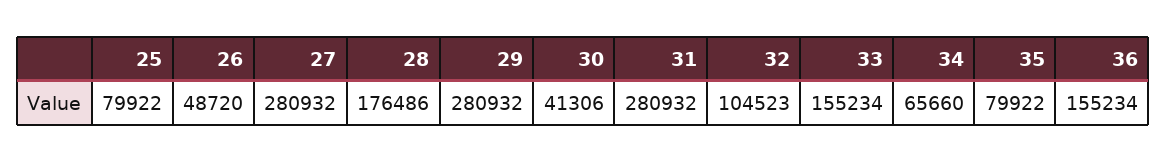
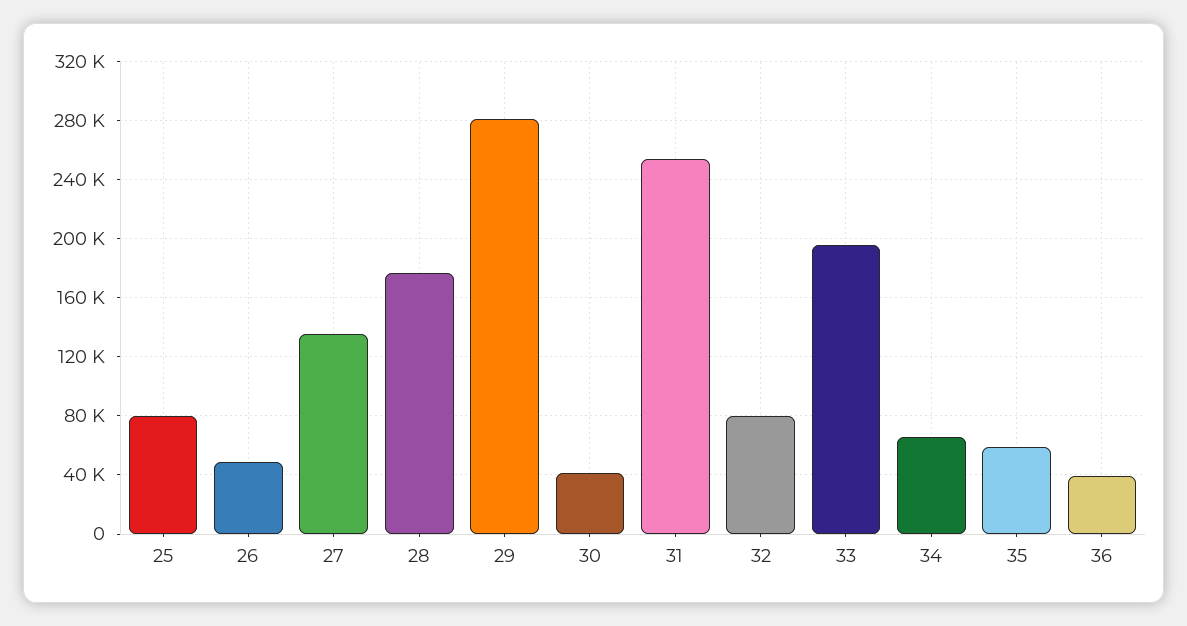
  {
    "25": 79922,
    "26": 48720,
-   "27": 280932,
+   "27": 135000,
    "28": 176486,
    "29": 280932,
    "30": 41306,
-   "31": 280932,
+   "31": 255000,
-   "32": 104523,
+   "32": 80000,
-   "33": 155234,
+   "33": 195000,
    "34": 65660,
-   "35": 79922,
+   "35": 60000,
-   "36": 155234
+   "36": 40000
  }

